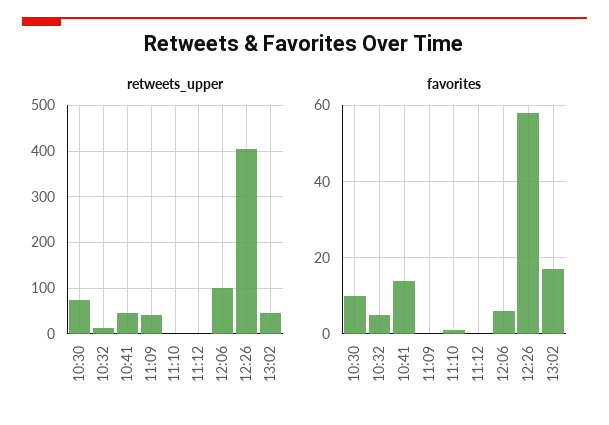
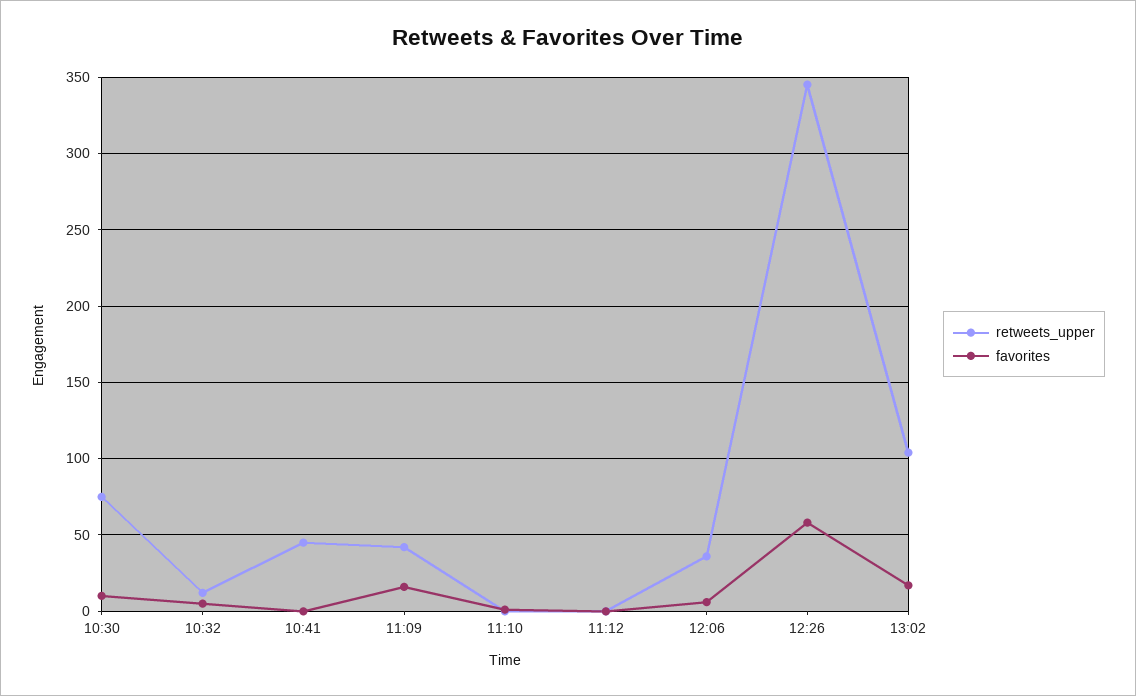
  {
    "retweets_upper": {
      "10:30": 75,
      "10:32": 10,
      "10:41": 45,
      "11:09": 40,
      "11:10": 0,
      "11:12": 0,
-     "12:06": 100,
+     "12:06": 35,
-     "12:26": 400,
+     "12:26": 345,
-     "13:02": 40
+     "13:02": 105
    },
    "favorites": {
      "10:30": 10,
      "10:32": 5,
-     "10:41": 15,
+     "10:41": 0,
-     "11:09": 0,
+     "11:09": 15,
      "11:10": 0,
      "11:12": 0,
      "12:06": 5,
      "12:26": 60,
      "13:02": 15
    }
  }

